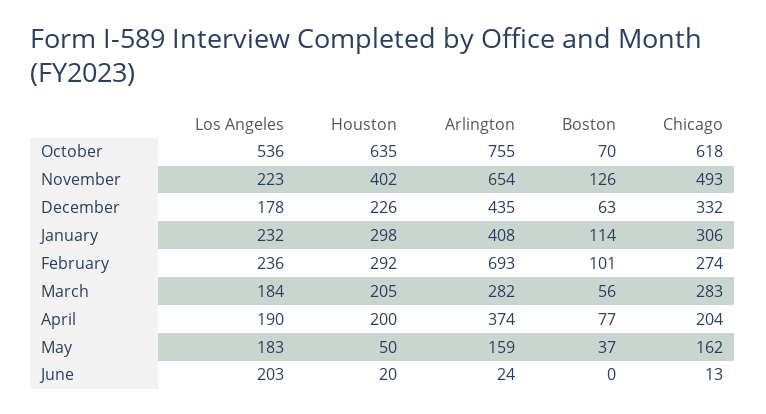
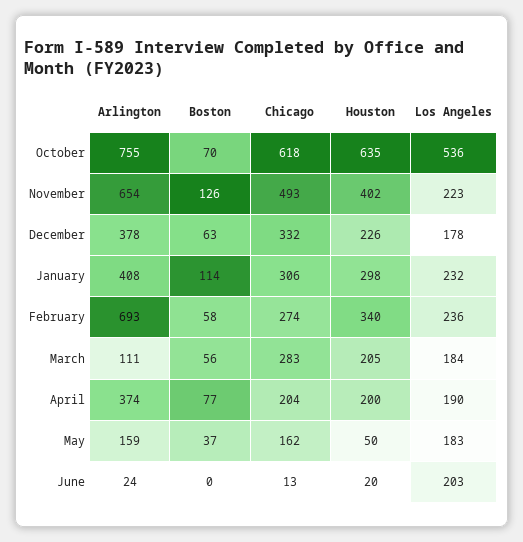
  {
    "Los Angeles": {
      "October": 536,
      "November": 223,
      "December": 178,
      "January": 232,
      "February": 236,
      "March": 184,
      "April": 190,
      "May": 183,
      "June": 203
    },
    "Houston": {
      "October": 635,
      "November": 402,
      "December": 226,
      "January": 298,
-     "February": 292,
+     "February": 340,
      "March": 205,
      "April": 200,
      "May": 50,
      "June": 20
    },
    "Arlington": {
      "October": 755,
      "November": 654,
-     "December": 435,
+     "December": 378,
      "January": 408,
      "February": 693,
-     "March": 282,
+     "March": 111,
      "April": 374,
      "May": 159,
      "June": 24
    },
    "Boston": {
      "October": 70,
      "November": 126,
      "December": 63,
      "January": 114,
-     "February": 101,
+     "February": 58,
      "March": 56,
      "April": 77,
      "May": 37,
      "June": 0
    },
    "Chicago": {
      "October": 618,
      "November": 493,
      "December": 332,
      "January": 306,
      "February": 274,
      "March": 283,
      "April": 204,
      "May": 162,
      "June": 13
    }
  }

